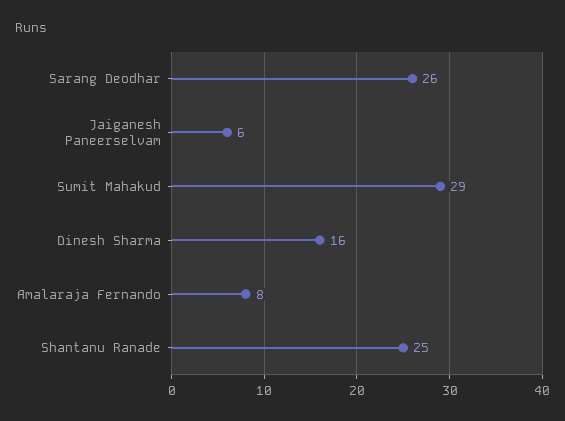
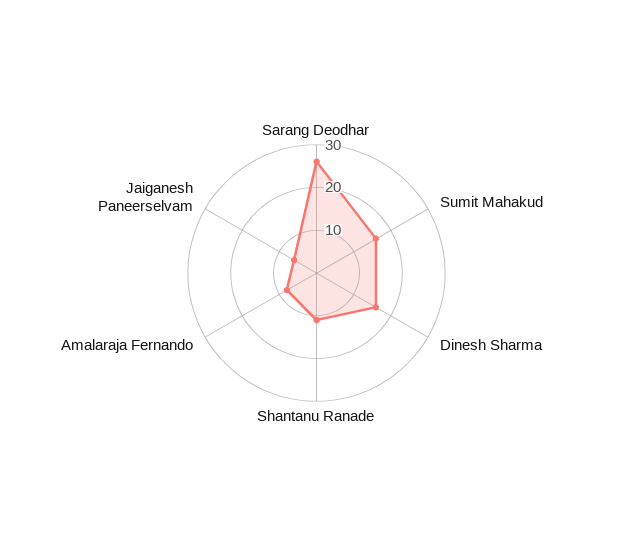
  {
    "Sarang Deodhar": 26,
    "Jaiganesh Paneerselvam": 6,
-   "Sumit Mahakud": 29,
+   "Sumit Mahakud": 15,
    "Dinesh Sharma": 16,
    "Amalaraja Fernando": 8,
-   "Shantanu Ranade": 25
+   "Shantanu Ranade": 10
  }

